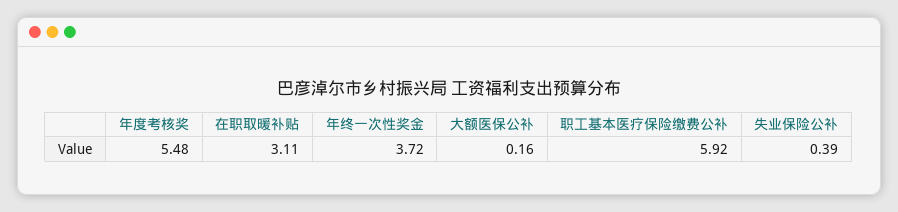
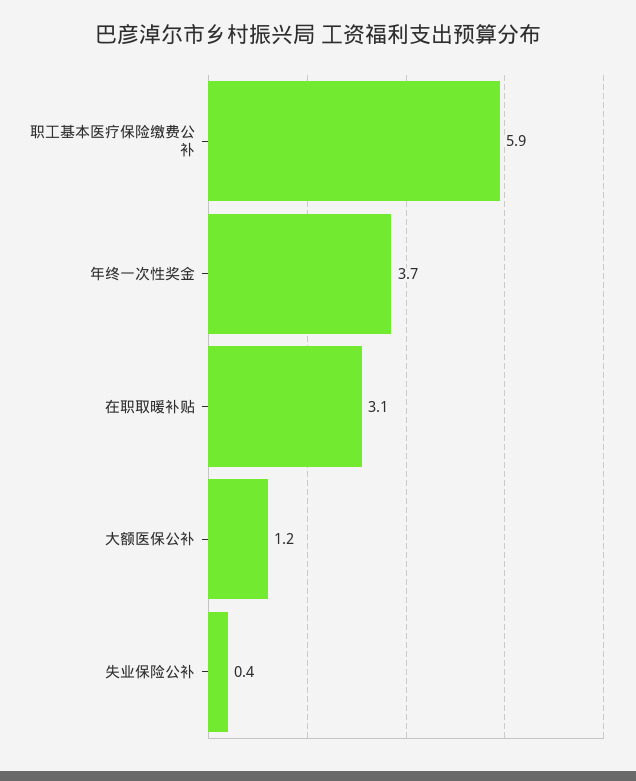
  {
-   "年度考核奖": 5.48,
    "在职取暖补贴": 3.11,
    "年终一次性奖金": 3.72,
-   "大额医保公补": 0.16,
+   "大额医保公补": 1.2,
    "职工基本医疗保险缴费公补": 5.92,
    "失业保险公补": 0.39
  }

